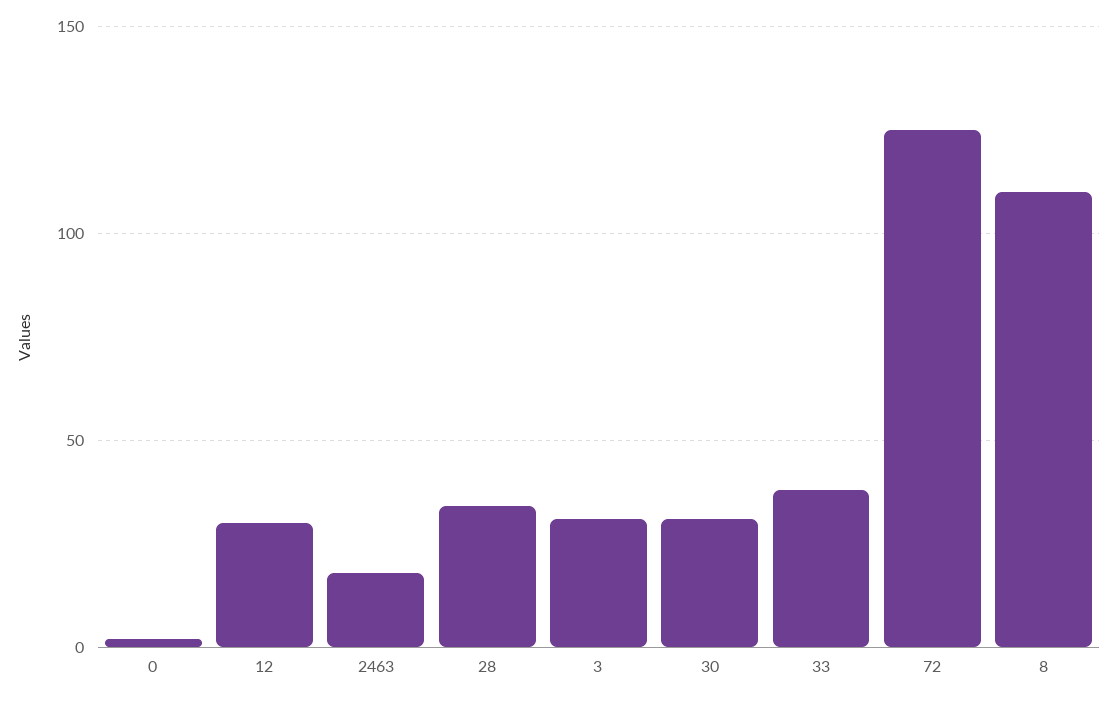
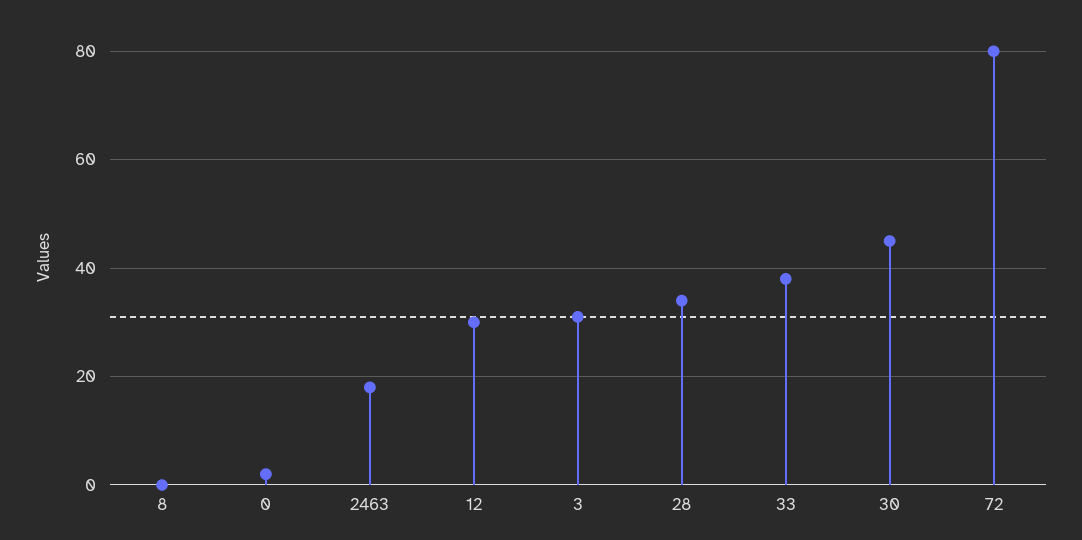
  {
    "0": 0,
    "12": 30,
    "2463": 20,
    "28": 35,
    "3": 30,
-   "30": 30,
+   "30": 45,
    "33": 40,
-   "72": 125,
+   "72": 80,
-   "8": 110
+   "8": 0
  }

